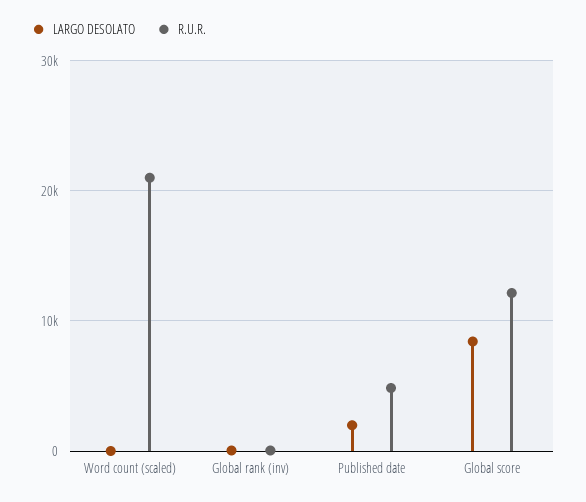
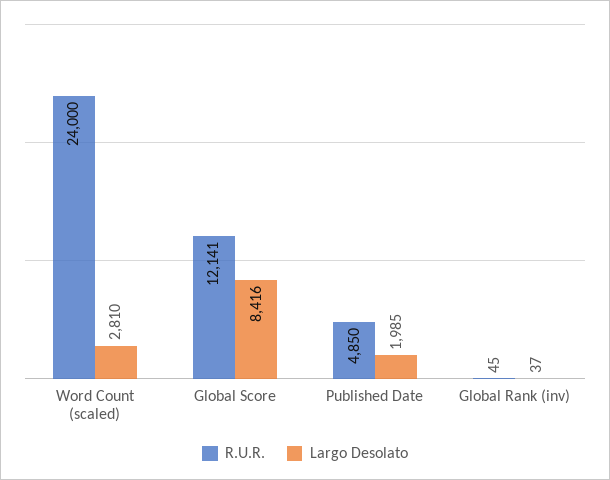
  {
    "LARGO DESOLATO": {
-     "Word count (scaled)": 0,
+     "Word count (scaled)": 2810,
      "Global rank (inv)": 37,
      "Published date": 1985,
      "Global score": 8416
    },
    "R.U.R.": {
-     "Word count (scaled)": 21000,
+     "Word count (scaled)": 24000,
      "Global rank (inv)": 45,
      "Published date": 4850,
      "Global score": 12141
    }
  }

